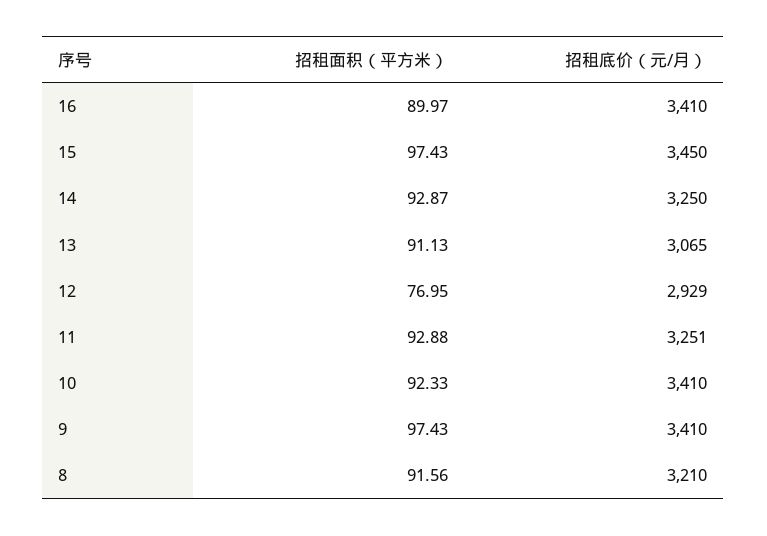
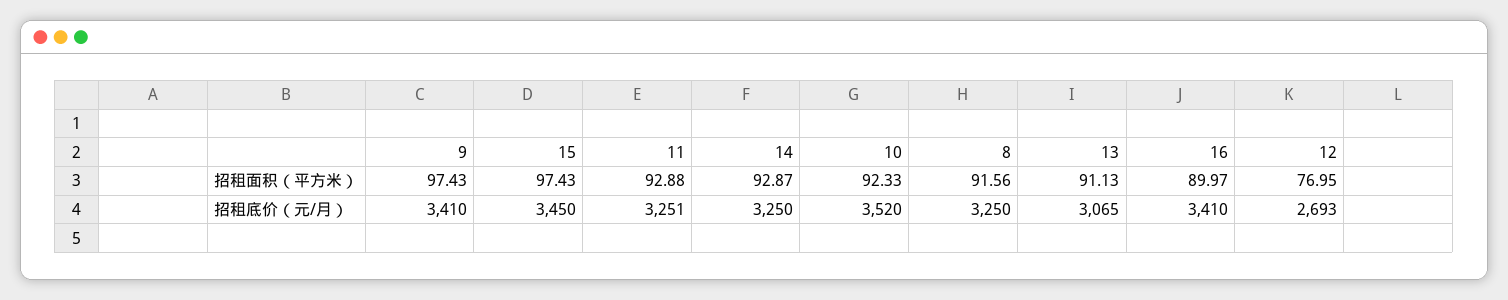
  {
    "招租面积（平方米）": {
      "16": 89.97,
      "15": 97.43,
      "14": 92.87,
      "13": 91.13,
      "12": 76.95,
      "11": 92.88,
      "10": 92.33,
      "9": 97.43,
      "8": 91.56
    },
    "招租底价（元/月）": {
      "16": 3410,
      "15": 3450,
      "14": 3250,
      "13": 3065,
-     "12": 2929,
+     "12": 2693,
      "11": 3251,
-     "10": 3410,
+     "10": 3520,
      "9": 3410,
-     "8": 3210
+     "8": 3250
    }
  }

